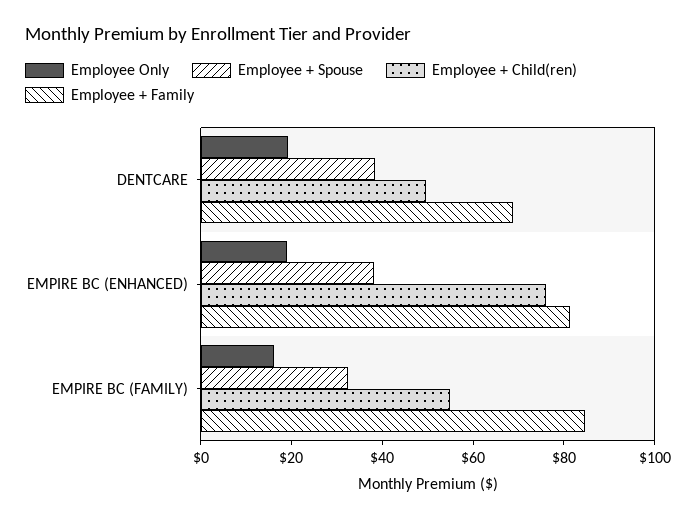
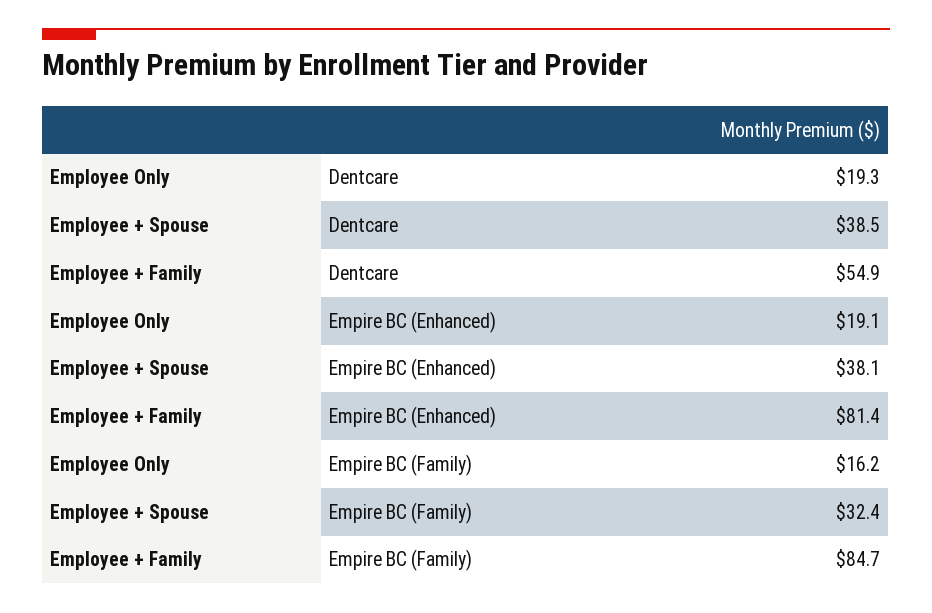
  {
    "Employee Only": {
      "DENTCARE": 19.3,
      "EMPIRE BC (ENHANCED)": 19.1,
      "EMPIRE BC (FAMILY)": 16.2
    },
    "Employee + Spouse": {
      "DENTCARE": 38.5,
      "EMPIRE BC (ENHANCED)": 38.1,
      "EMPIRE BC (FAMILY)": 32.4
    },
-   "Employee + Child(ren)": {
-     "DENTCARE": 50,
-     "EMPIRE BC (ENHANCED)": 75,
-     "EMPIRE BC (FAMILY)": 55
-   },
    "Employee + Family": {
-     "DENTCARE": 70,
+     "DENTCARE": 54.9,
      "EMPIRE BC (ENHANCED)": 81.4,
      "EMPIRE BC (FAMILY)": 84.7
    }
  }

